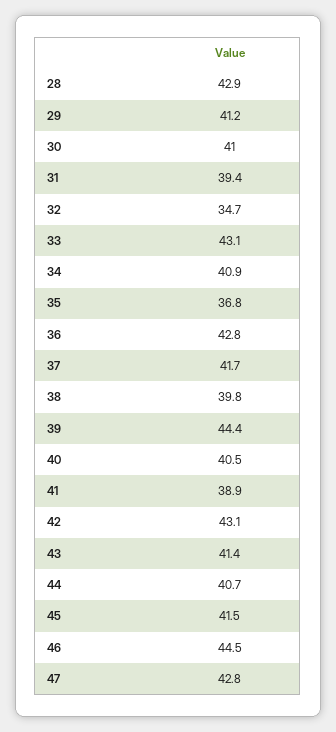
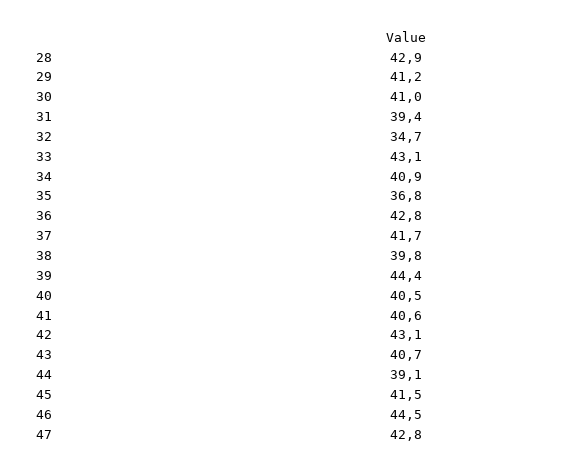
  {
    "28": 42.9,
    "29": 41.2,
    "30": 41,
    "31": 39.4,
    "32": 34.7,
    "33": 43.1,
    "34": 40.9,
    "35": 36.8,
    "36": 42.8,
    "37": 41.7,
    "38": 39.8,
    "39": 44.4,
    "40": 40.5,
-   "41": 38.9,
+   "41": 40.6,
    "42": 43.1,
-   "43": 41.4,
+   "43": 40.7,
-   "44": 40.7,
+   "44": 39.1,
    "45": 41.5,
    "46": 44.5,
    "47": 42.8
  }

